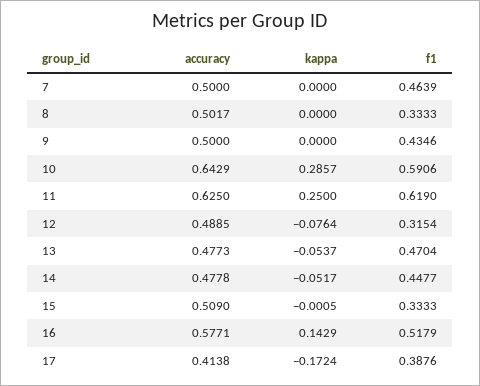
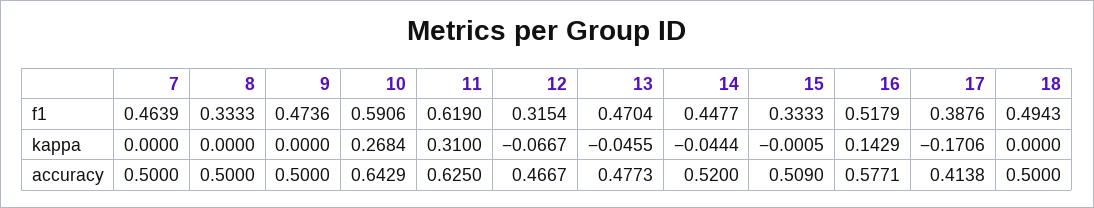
  {
    "accuracy": {
      "7": 0.5,
-     "8": 0.5017,
+     "8": 0.5,
      "9": 0.5,
      "10": 0.6429,
      "11": 0.625,
-     "12": 0.4885,
+     "12": 0.4667,
      "13": 0.4773,
-     "14": 0.4778,
+     "14": 0.52,
      "15": 0.509,
      "16": 0.5771,
-     "17": 0.4138
+     "17": 0.4138,
+     "18": 0.5
    },
    "kappa": {
      "7": 0,
      "8": 0,
      "9": 0,
-     "10": 0.2857,
+     "10": 0.2684,
-     "11": 0.25,
+     "11": 0.31,
-     "12": -0.0764,
+     "12": -0.0667,
-     "13": -0.0537,
+     "13": -0.0455,
-     "14": -0.0517,
+     "14": -0.0444,
      "15": -0.0005,
      "16": 0.1429,
-     "17": -0.1724
+     "17": -0.1706,
+     "18": 0
    },
    "f1": {
      "7": 0.4639,
      "8": 0.3333,
-     "9": 0.4346,
+     "9": 0.4736,
      "10": 0.5906,
      "11": 0.619,
      "12": 0.3154,
      "13": 0.4704,
      "14": 0.4477,
      "15": 0.3333,
      "16": 0.5179,
-     "17": 0.3876
+     "17": 0.3876,
+     "18": 0.4943
    }
  }

